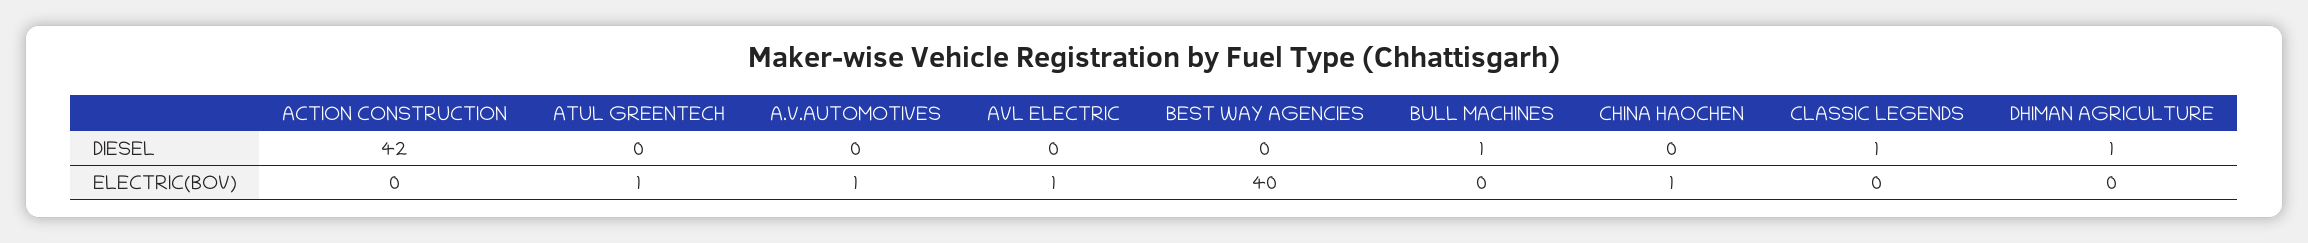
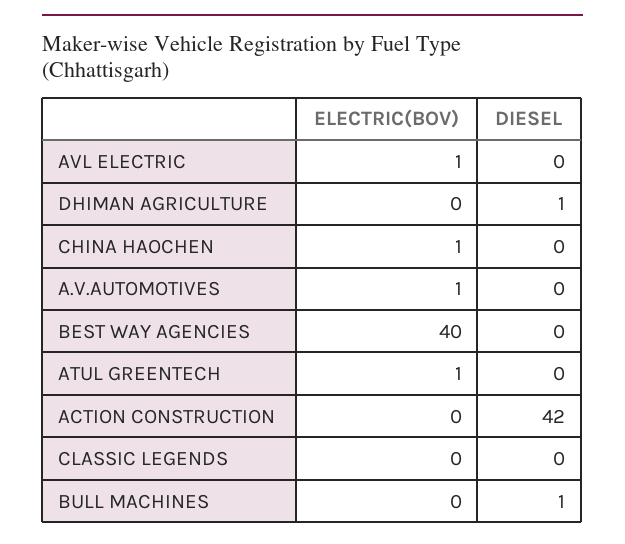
  {
    "ACTION CONSTRUCTION": {
      "DIESEL": 42,
      "ELECTRIC(BOV)": 0
    },
    "ATUL GREENTECH": {
      "DIESEL": 0,
      "ELECTRIC(BOV)": 1
    },
    "A.V.AUTOMOTIVES": {
      "DIESEL": 0,
      "ELECTRIC(BOV)": 1
    },
    "AVL ELECTRIC": {
      "DIESEL": 0,
      "ELECTRIC(BOV)": 1
    },
    "BEST WAY AGENCIES": {
      "DIESEL": 0,
      "ELECTRIC(BOV)": 40
    },
    "BULL MACHINES": {
      "DIESEL": 1,
      "ELECTRIC(BOV)": 0
    },
    "CHINA HAOCHEN": {
      "DIESEL": 0,
      "ELECTRIC(BOV)": 1
    },
    "CLASSIC LEGENDS": {
-     "DIESEL": 1,
+     "DIESEL": 0,
      "ELECTRIC(BOV)": 0
    },
    "DHIMAN AGRICULTURE": {
      "DIESEL": 1,
      "ELECTRIC(BOV)": 0
    }
  }

